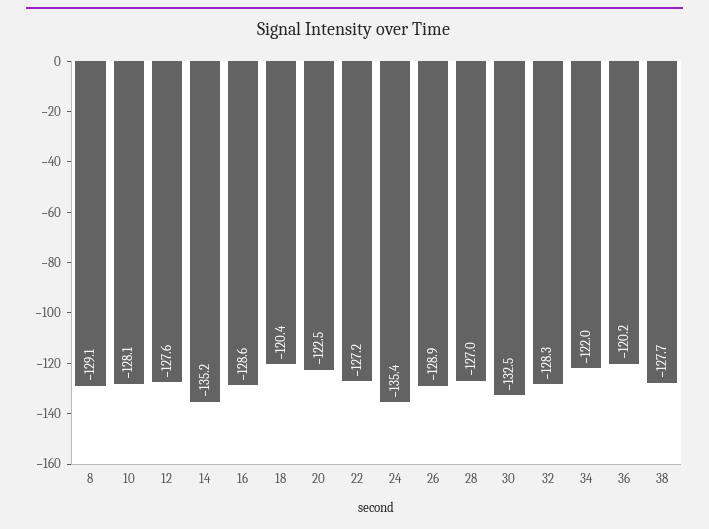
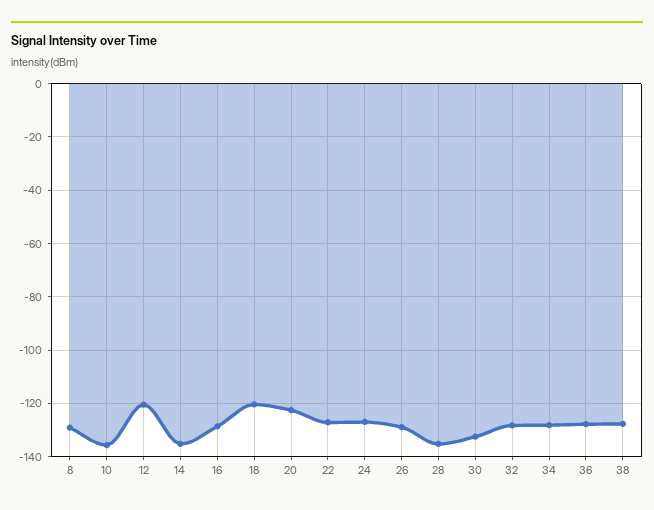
  {
    "8": -129.1,
-   "10": -128.1,
+   "10": -135,
-   "12": -127.6,
+   "12": -120,
    "14": -135.2,
    "16": -128.6,
    "18": -120.4,
    "20": -122.5,
    "22": -127.2,
-   "24": -135.4,
+   "24": -127.5,
    "26": -128.9,
-   "28": -127,
+   "28": -135,
    "30": -132.5,
    "32": -128.3,
-   "34": -122,
+   "34": -127.5,
-   "36": -120.2,
+   "36": -127.5,
    "38": -127.7
  }

